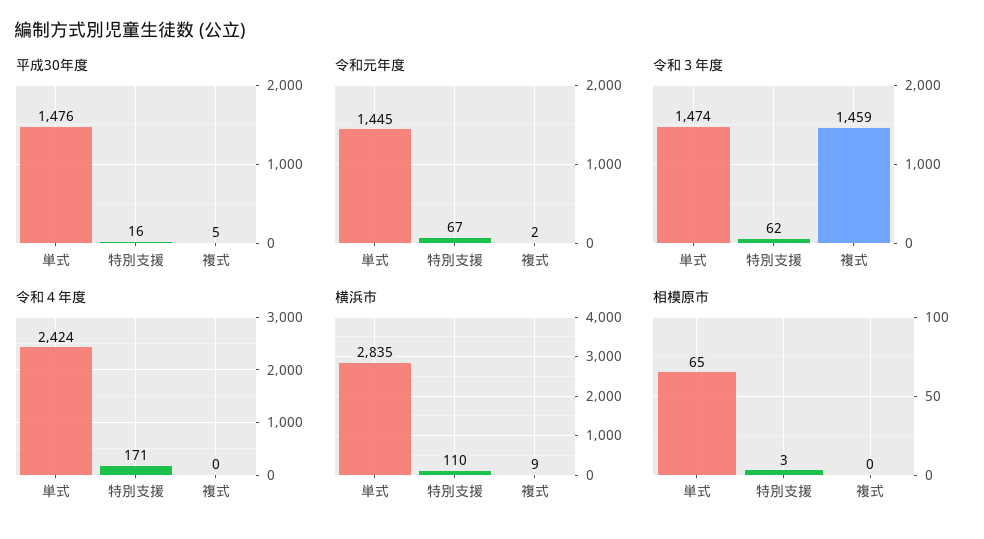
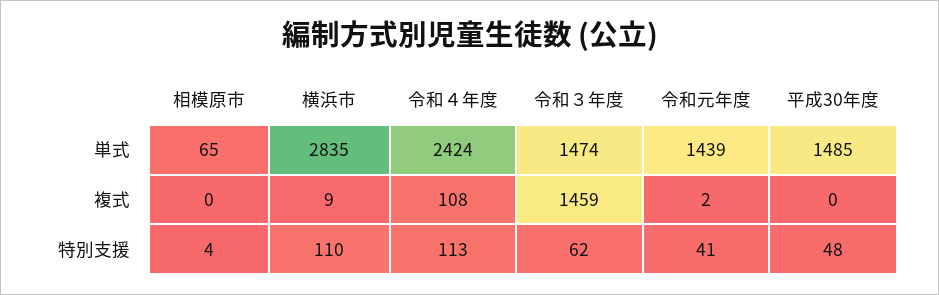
  {
    "平成30年度": {
-     "単式": 1476,
+     "単式": 1485,
-     "特別支援": 16,
+     "特別支援": 48,
-     "複式": 5
+     "複式": 0
    },
    "令和元年度": {
-     "単式": 1445,
+     "単式": 1439,
-     "特別支援": 67,
+     "特別支援": 41,
      "複式": 2
    },
    "令和３年度": {
      "単式": 1474,
      "特別支援": 62,
      "複式": 1459
    },
    "令和４年度": {
      "単式": 2424,
-     "特別支援": 171,
+     "特別支援": 113,
-     "複式": 0
+     "複式": 108
    },
    "横浜市": {
      "単式": 2835,
      "特別支援": 110,
      "複式": 9
    },
    "相模原市": {
      "単式": 65,
-     "特別支援": 3,
+     "特別支援": 4,
      "複式": 0
    }
  }

